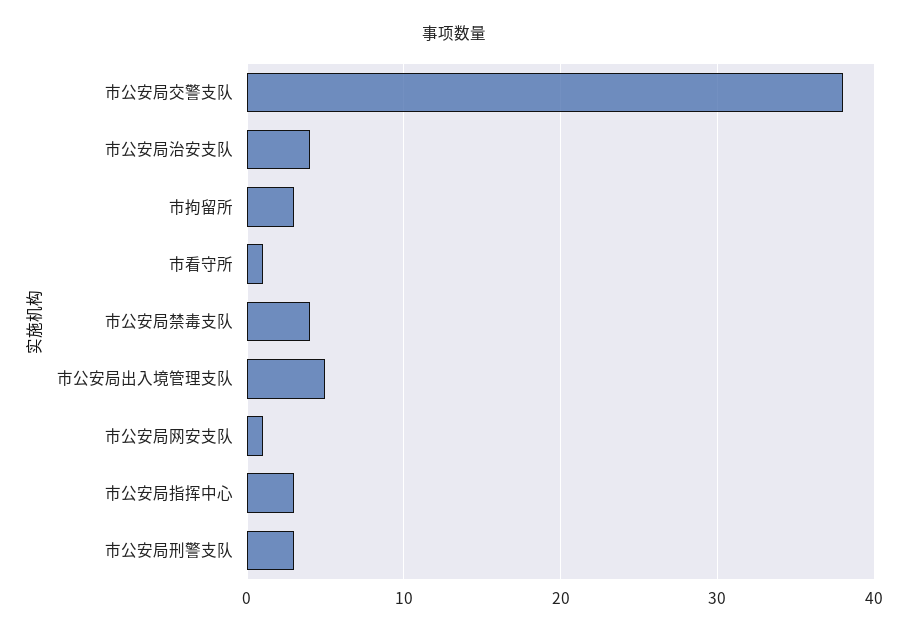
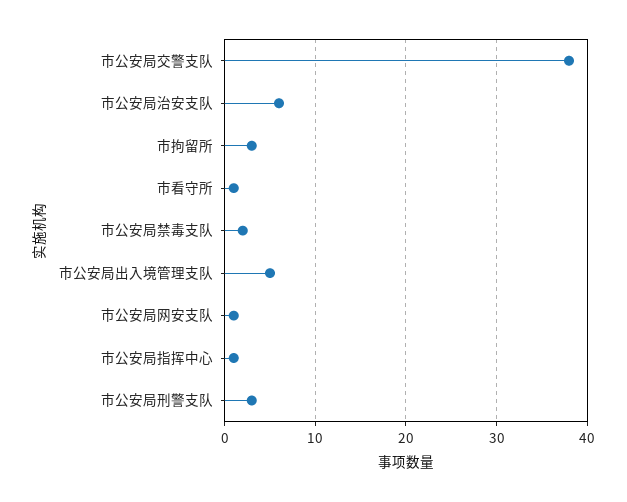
  {
    "市公安局交警支队": 38,
-   "市公安局治安支队": 4,
+   "市公安局治安支队": 6,
    "市拘留所": 3,
    "市看守所": 1,
-   "市公安局禁毒支队": 4,
+   "市公安局禁毒支队": 2,
    "市公安局出入境管理支队": 5,
    "市公安局网安支队": 1,
-   "市公安局指挥中心": 3,
+   "市公安局指挥中心": 1,
    "市公安局刑警支队": 3
  }

